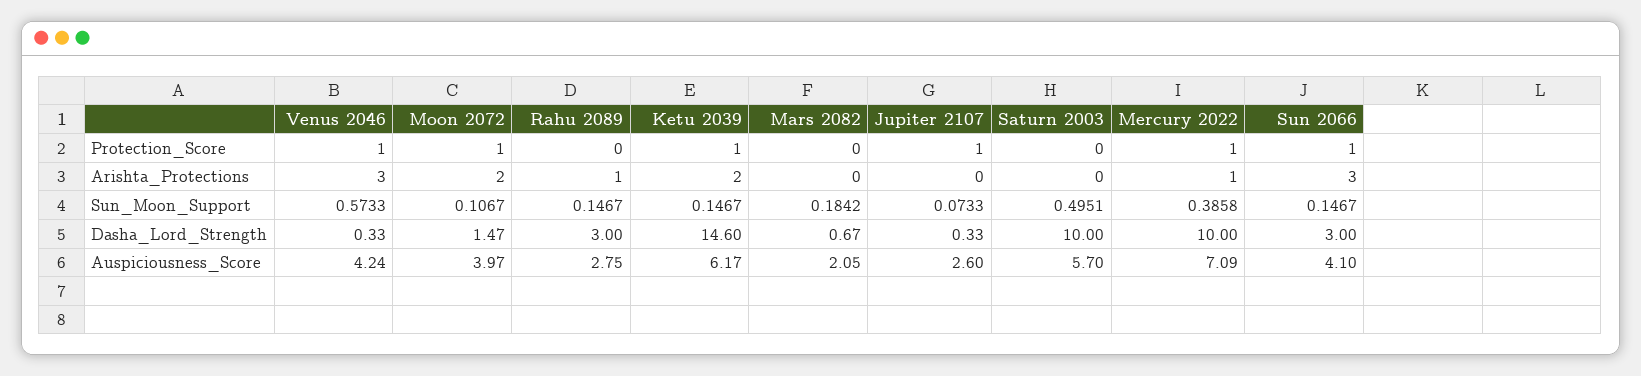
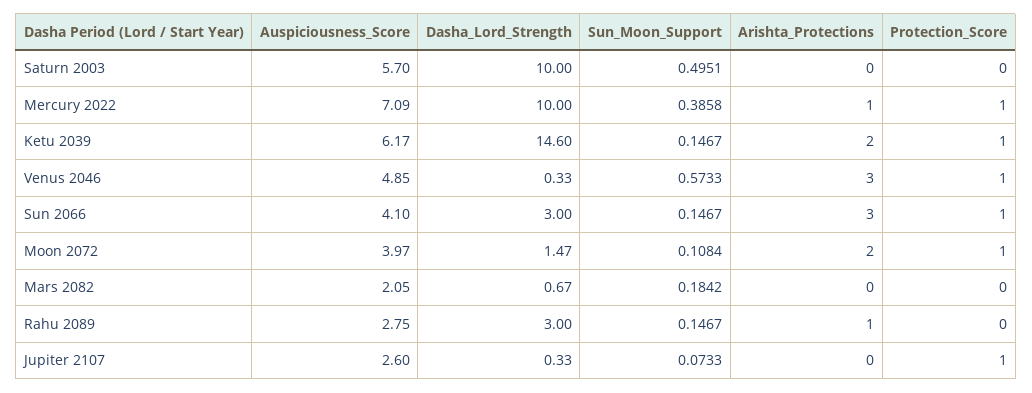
  {
    "Venus 2046": {
      "Protection_Score": 1,
      "Arishta_Protections": 3,
      "Sun_Moon_Support": 0.5733,
      "Dasha_Lord_Strength": 0.33,
-     "Auspiciousness_Score": 4.24
+     "Auspiciousness_Score": 4.85
    },
    "Moon 2072": {
      "Protection_Score": 1,
      "Arishta_Protections": 2,
-     "Sun_Moon_Support": 0.1067,
+     "Sun_Moon_Support": 0.1084,
      "Dasha_Lord_Strength": 1.47,
      "Auspiciousness_Score": 3.97
    },
    "Rahu 2089": {
      "Protection_Score": 0,
      "Arishta_Protections": 1,
      "Sun_Moon_Support": 0.1467,
      "Dasha_Lord_Strength": 3,
      "Auspiciousness_Score": 2.75
    },
    "Ketu 2039": {
      "Protection_Score": 1,
      "Arishta_Protections": 2,
      "Sun_Moon_Support": 0.1467,
      "Dasha_Lord_Strength": 14.6,
      "Auspiciousness_Score": 6.17
    },
    "Mars 2082": {
      "Protection_Score": 0,
      "Arishta_Protections": 0,
      "Sun_Moon_Support": 0.1842,
      "Dasha_Lord_Strength": 0.67,
      "Auspiciousness_Score": 2.05
    },
    "Jupiter 2107": {
      "Protection_Score": 1,
      "Arishta_Protections": 0,
      "Sun_Moon_Support": 0.0733,
      "Dasha_Lord_Strength": 0.33,
      "Auspiciousness_Score": 2.6
    },
    "Saturn 2003": {
      "Protection_Score": 0,
      "Arishta_Protections": 0,
      "Sun_Moon_Support": 0.4951,
      "Dasha_Lord_Strength": 10,
      "Auspiciousness_Score": 5.7
    },
    "Mercury 2022": {
      "Protection_Score": 1,
      "Arishta_Protections": 1,
      "Sun_Moon_Support": 0.3858,
      "Dasha_Lord_Strength": 10,
      "Auspiciousness_Score": 7.09
    },
    "Sun 2066": {
      "Protection_Score": 1,
      "Arishta_Protections": 3,
      "Sun_Moon_Support": 0.1467,
      "Dasha_Lord_Strength": 3,
      "Auspiciousness_Score": 4.1
    }
  }

